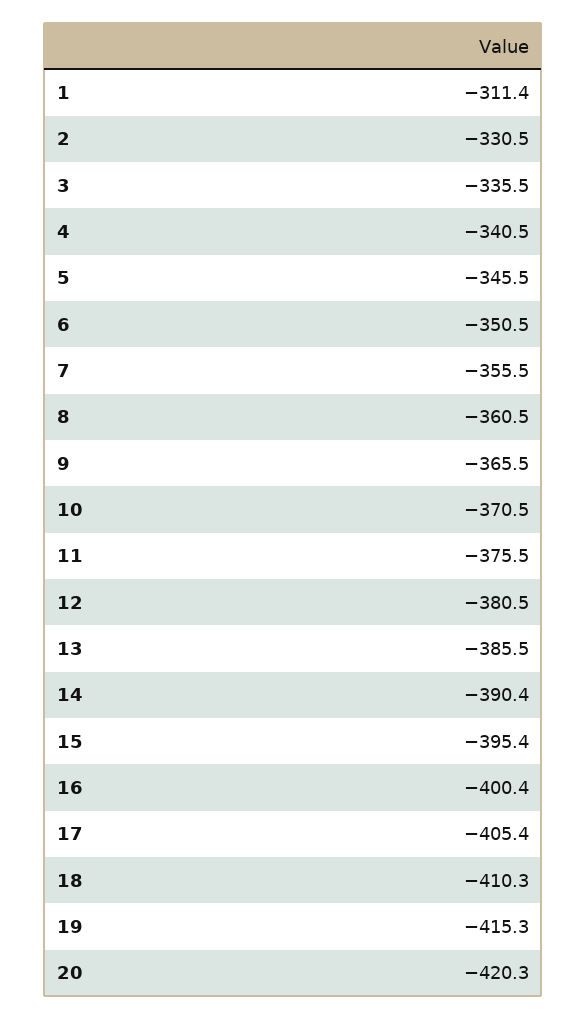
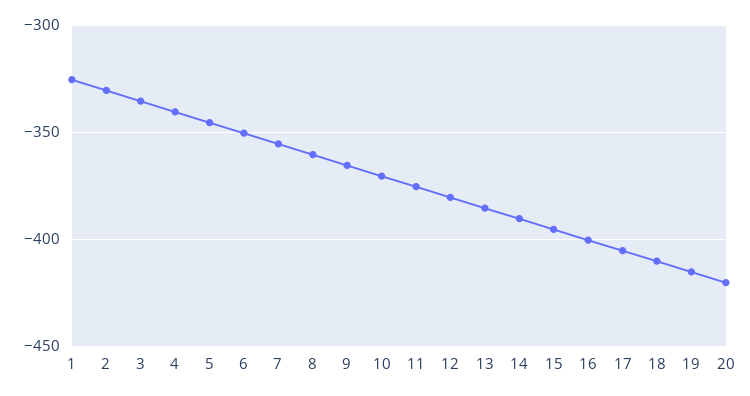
  {
-   "1": -311.4,
+   "1": -325,
    "2": -330.5,
    "3": -335.5,
    "4": -340.5,
    "5": -345.5,
    "6": -350.5,
    "7": -355.5,
    "8": -360.5,
    "9": -365.5,
    "10": -370.5,
    "11": -375.5,
    "12": -380.5,
    "13": -385.5,
    "14": -390.4,
    "15": -395.4,
    "16": -400.4,
    "17": -405.4,
    "18": -410.3,
    "19": -415.3,
    "20": -420.3
  }

